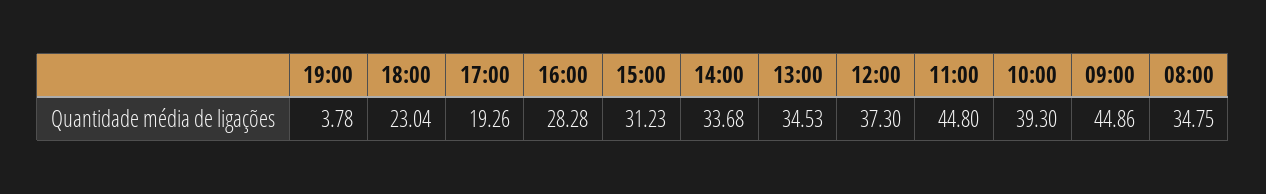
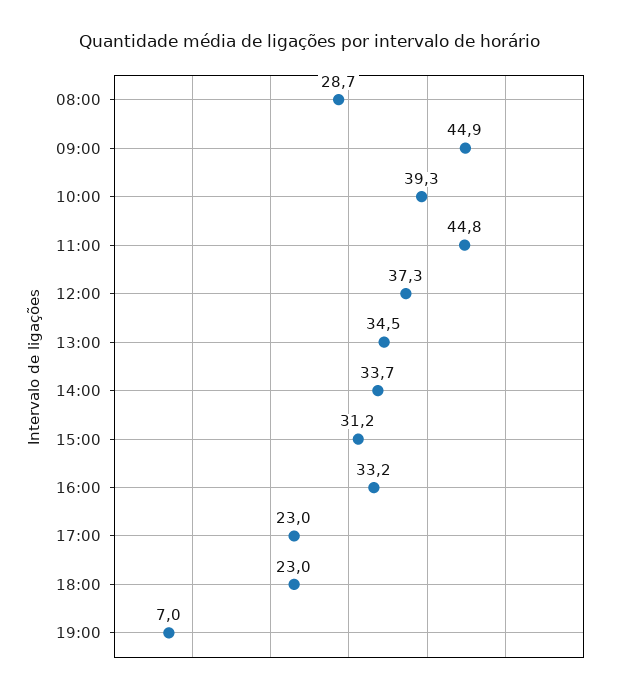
  {
-   "19:00": 3.78,
+   "19:00": 7,
    "18:00": 23.04,
-   "17:00": 19.26,
+   "17:00": 23,
-   "16:00": 28.28,
+   "16:00": 33.2,
    "15:00": 31.23,
    "14:00": 33.68,
    "13:00": 34.53,
    "12:00": 37.3,
    "11:00": 44.8,
    "10:00": 39.3,
    "09:00": 44.86,
-   "08:00": 34.75
+   "08:00": 28.7
  }

